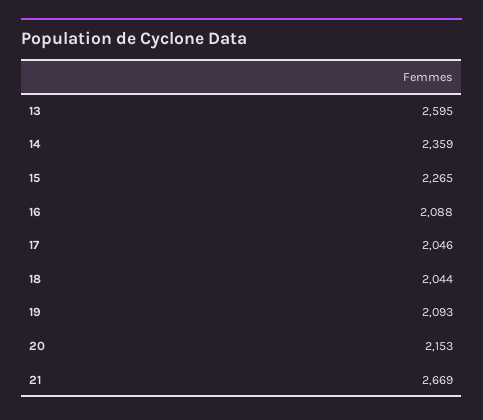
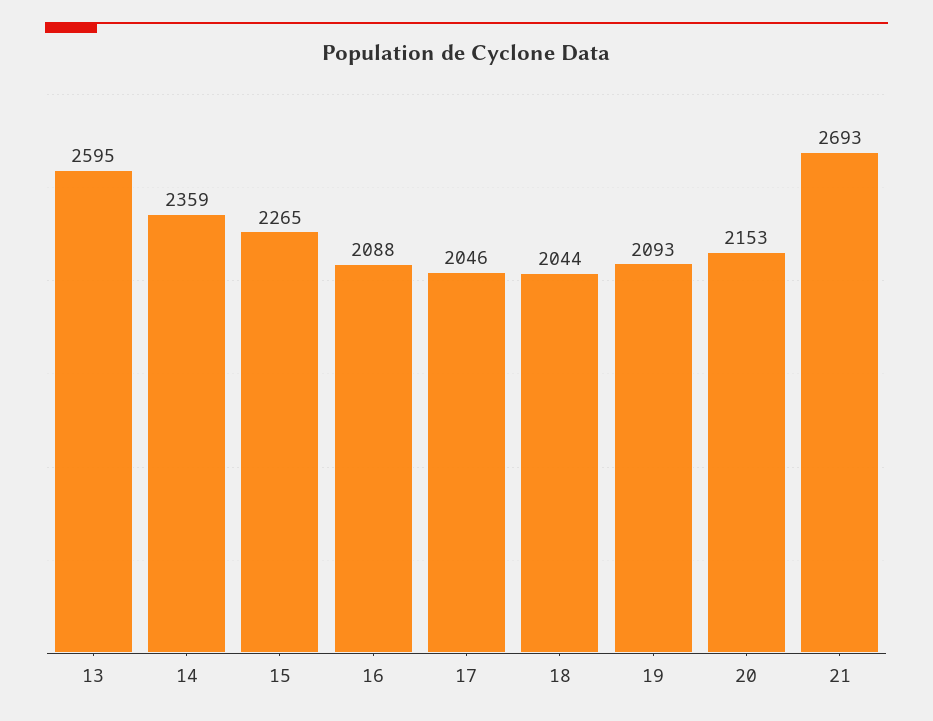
  {
    "13": 2595,
    "14": 2359,
    "15": 2265,
    "16": 2088,
    "17": 2046,
    "18": 2044,
    "19": 2093,
    "20": 2153,
-   "21": 2669
+   "21": 2693
  }

